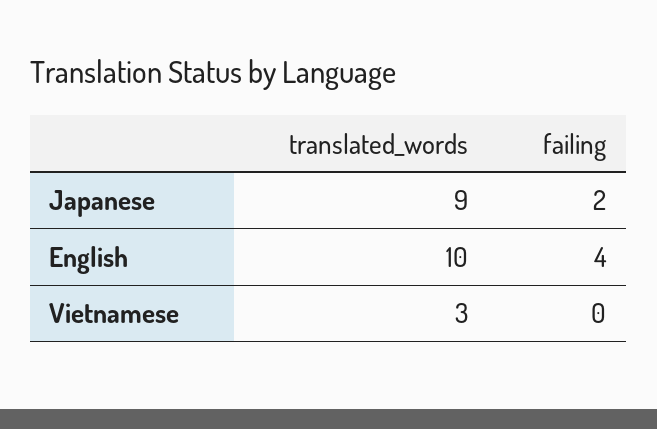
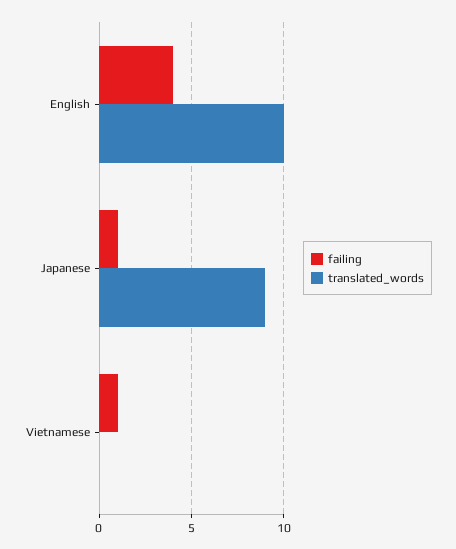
  {
    "translated_words": {
      "Japanese": 9,
      "English": 10,
-     "Vietnamese": 3
+     "Vietnamese": 0
    },
    "failing": {
-     "Japanese": 2,
+     "Japanese": 1,
      "English": 4,
-     "Vietnamese": 0
+     "Vietnamese": 1
    }
  }

